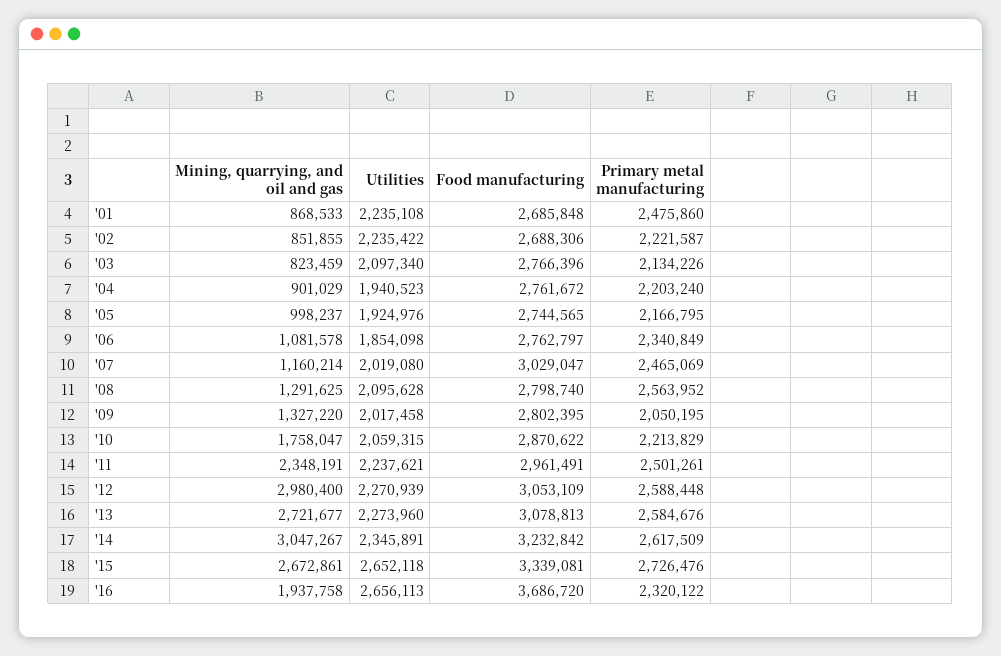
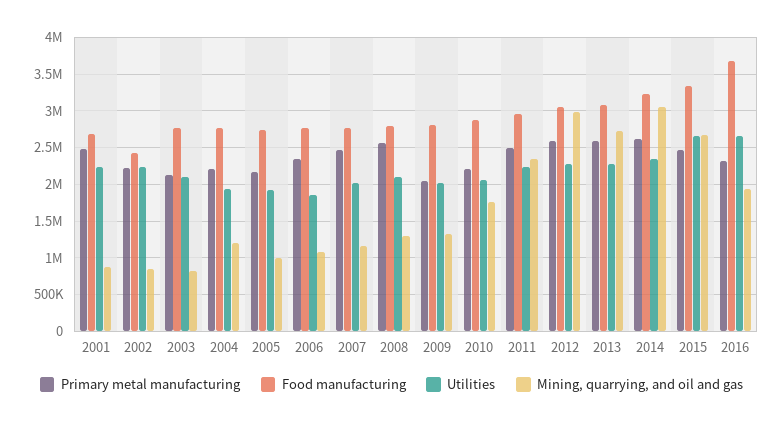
  {
    "Mining, quarrying, and oil and gas": {
      "'01": 868533,
      "'02": 851855,
      "'03": 823459,
-     "'04": 901029,
+     "'04": 1200000,
      "'05": 998237,
      "'06": 1081578,
      "'07": 1160214,
      "'08": 1291625,
      "'09": 1327220,
      "'10": 1758047,
      "'11": 2348191,
      "'12": 2980400,
      "'13": 2721677,
      "'14": 3047267,
      "'15": 2672861,
      "'16": 1937758
    },
    "Utilities": {
      "'01": 2235108,
      "'02": 2235422,
      "'03": 2097340,
      "'04": 1940523,
      "'05": 1924976,
      "'06": 1854098,
      "'07": 2019080,
      "'08": 2095628,
      "'09": 2017458,
      "'10": 2059315,
      "'11": 2237621,
      "'12": 2270939,
      "'13": 2273960,
      "'14": 2345891,
      "'15": 2652118,
      "'16": 2656113
    },
    "Food manufacturing": {
      "'01": 2685848,
-     "'02": 2688306,
+     "'02": 2400000,
      "'03": 2766396,
      "'04": 2761672,
      "'05": 2744565,
      "'06": 2762797,
-     "'07": 3029047,
+     "'07": 2800000,
      "'08": 2798740,
      "'09": 2802395,
      "'10": 2870622,
      "'11": 2961491,
      "'12": 3053109,
      "'13": 3078813,
      "'14": 3232842,
      "'15": 3339081,
      "'16": 3686720
    },
    "Primary metal manufacturing": {
      "'01": 2475860,
      "'02": 2221587,
      "'03": 2134226,
      "'04": 2203240,
      "'05": 2166795,
      "'06": 2340849,
      "'07": 2465069,
      "'08": 2563952,
      "'09": 2050195,
      "'10": 2213829,
      "'11": 2501261,
      "'12": 2588448,
      "'13": 2584676,
      "'14": 2617509,
-     "'15": 2726476,
+     "'15": 2500000,
      "'16": 2320122
    }
  }

